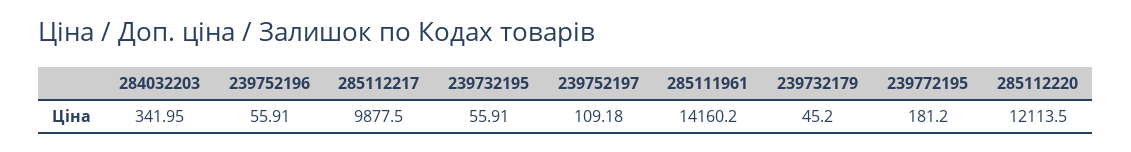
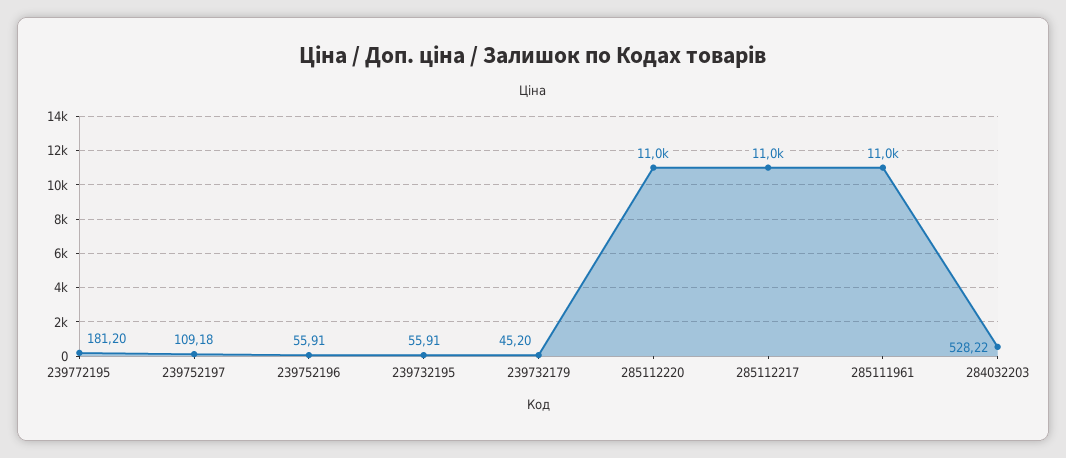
  {
-   "284032203": 341.95,
+   "284032203": 528.22,
    "239752196": 55.91,
-   "285112217": 9877.5,
+   "285112217": 11000,
    "239732195": 55.91,
    "239752197": 109.18,
-   "285111961": 14160.2,
+   "285111961": 11000,
    "239732179": 45.2,
    "239772195": 181.2,
-   "285112220": 12113.5
+   "285112220": 11000
  }

